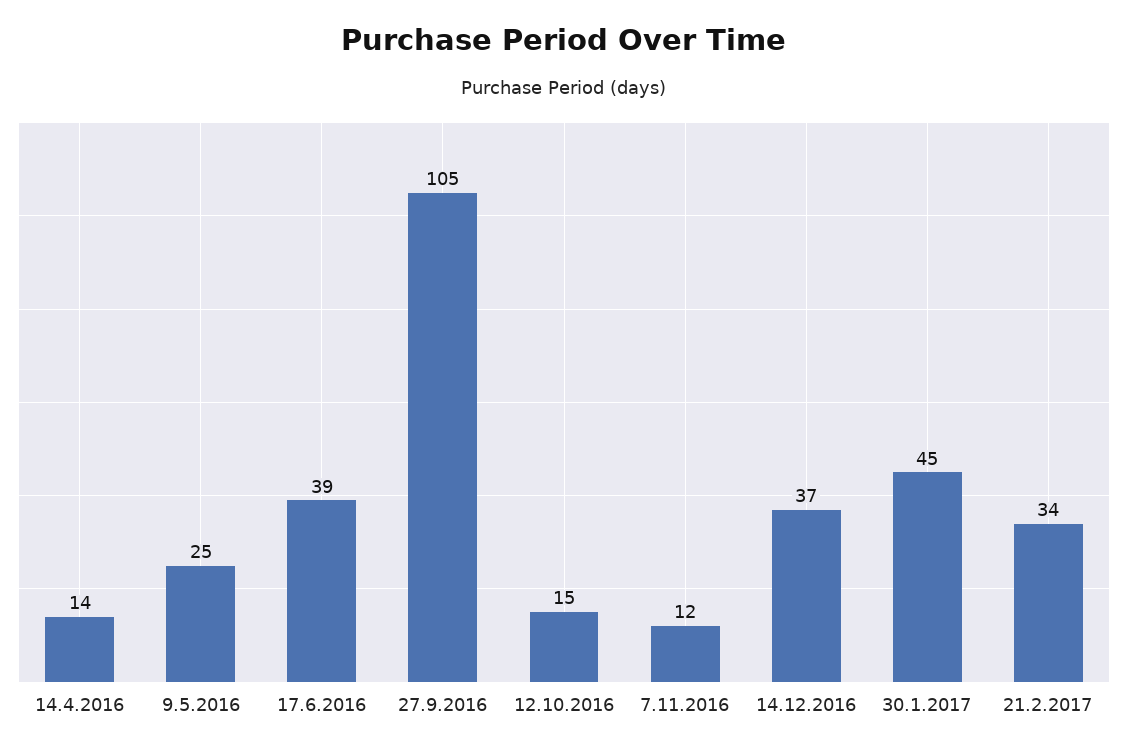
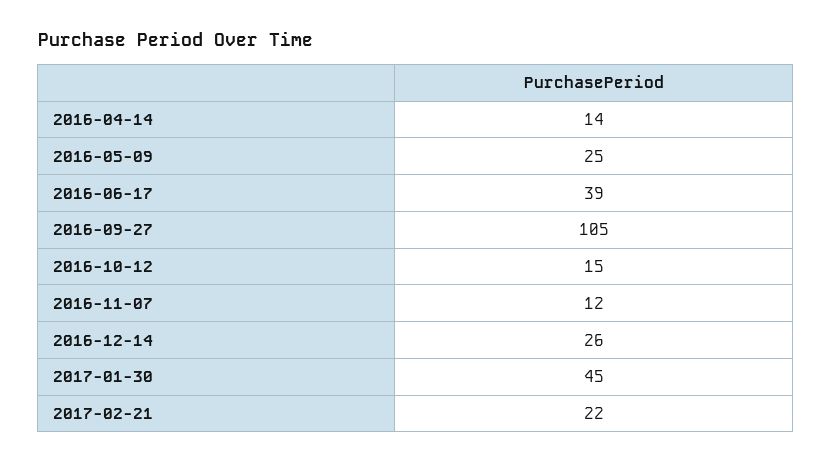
  {
    "14.4.2016": 14,
    "9.5.2016": 25,
    "17.6.2016": 39,
    "27.9.2016": 105,
    "12.10.2016": 15,
    "7.11.2016": 12,
-   "14.12.2016": 37,
+   "14.12.2016": 26,
    "30.1.2017": 45,
-   "21.2.2017": 34
+   "21.2.2017": 22
  }

